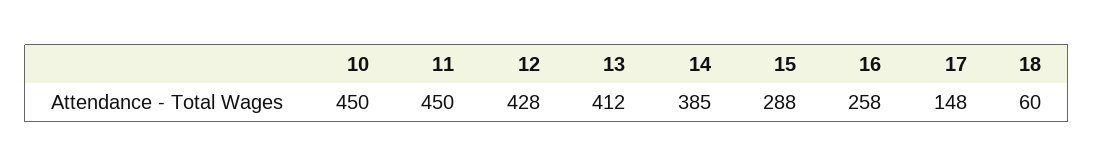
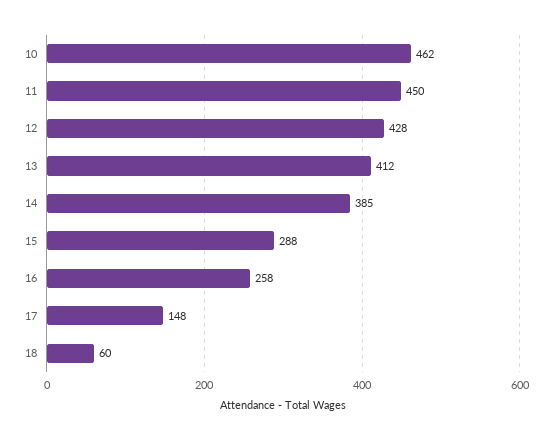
  {
-   "10": 450,
+   "10": 462,
    "11": 450,
    "12": 428,
    "13": 412,
    "14": 385,
    "15": 288,
    "16": 258,
    "17": 148,
    "18": 60
  }

